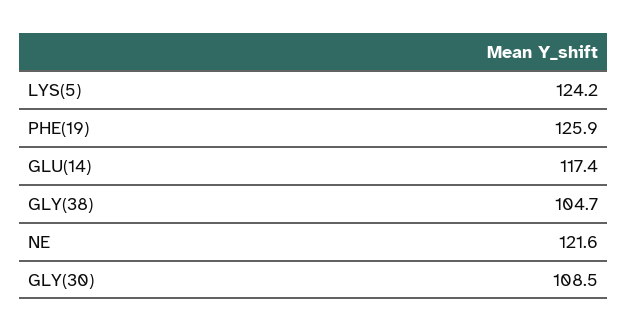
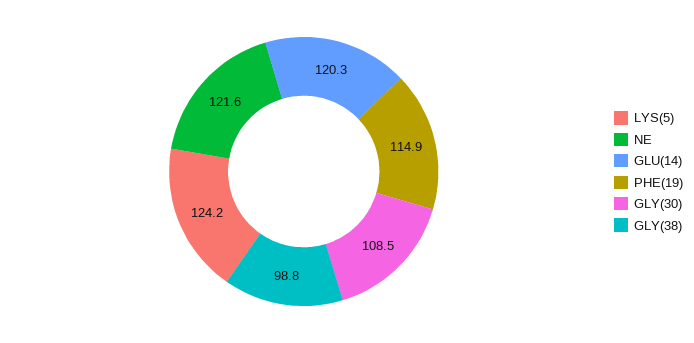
  {
    "LYS(5)": 124.2,
-   "PHE(19)": 125.9,
+   "PHE(19)": 114.9,
-   "GLU(14)": 117.4,
+   "GLU(14)": 120.3,
-   "GLY(38)": 104.7,
+   "GLY(38)": 98.8,
    "NE": 121.6,
    "GLY(30)": 108.5
  }

